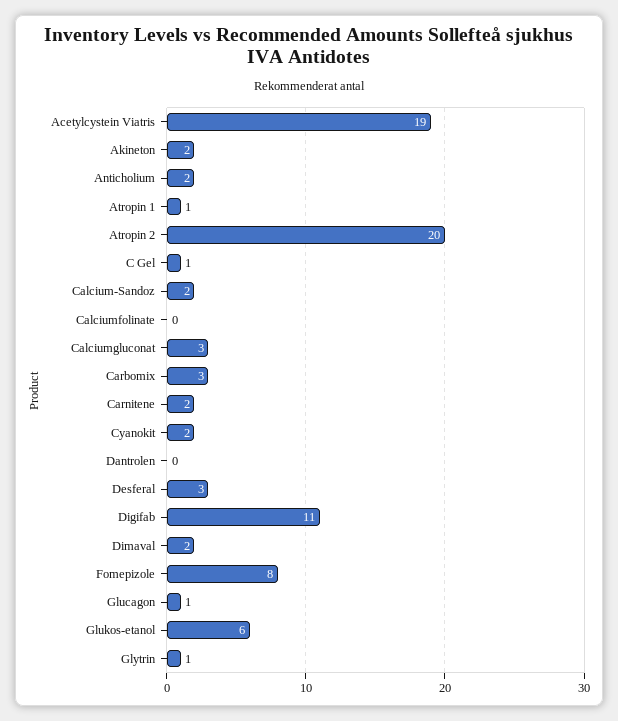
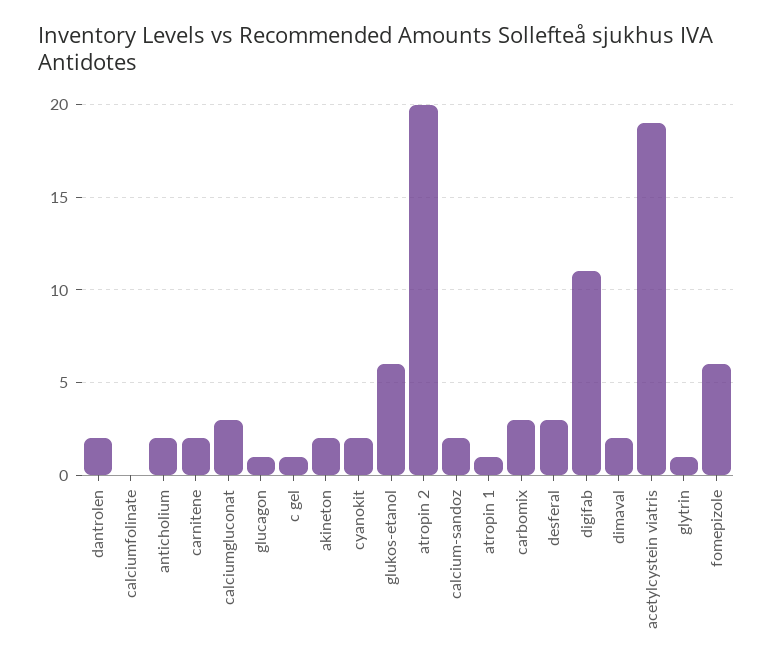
  {
    "Acetylcystein Viatris": 19,
    "Akineton": 2,
    "Anticholium": 2,
    "Atropin 1": 1,
    "Atropin 2": 20,
    "C Gel": 1,
    "Calcium-Sandoz": 2,
    "Calciumfolinate": 0,
    "Calciumgluconat": 3,
    "Carbomix": 3,
    "Carnitene": 2,
    "Cyanokit": 2,
-   "Dantrolen": 0,
+   "Dantrolen": 2,
    "Desferal": 3,
    "Digifab": 11,
    "Dimaval": 2,
-   "Fomepizole": 8,
+   "Fomepizole": 6,
    "Glucagon": 1,
    "Glukos-etanol": 6,
    "Glytrin": 1
  }

